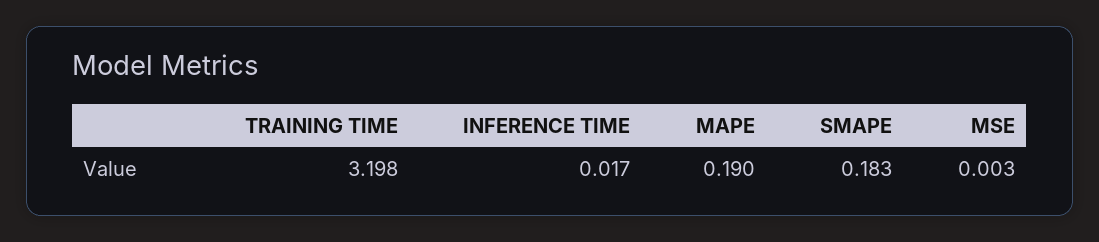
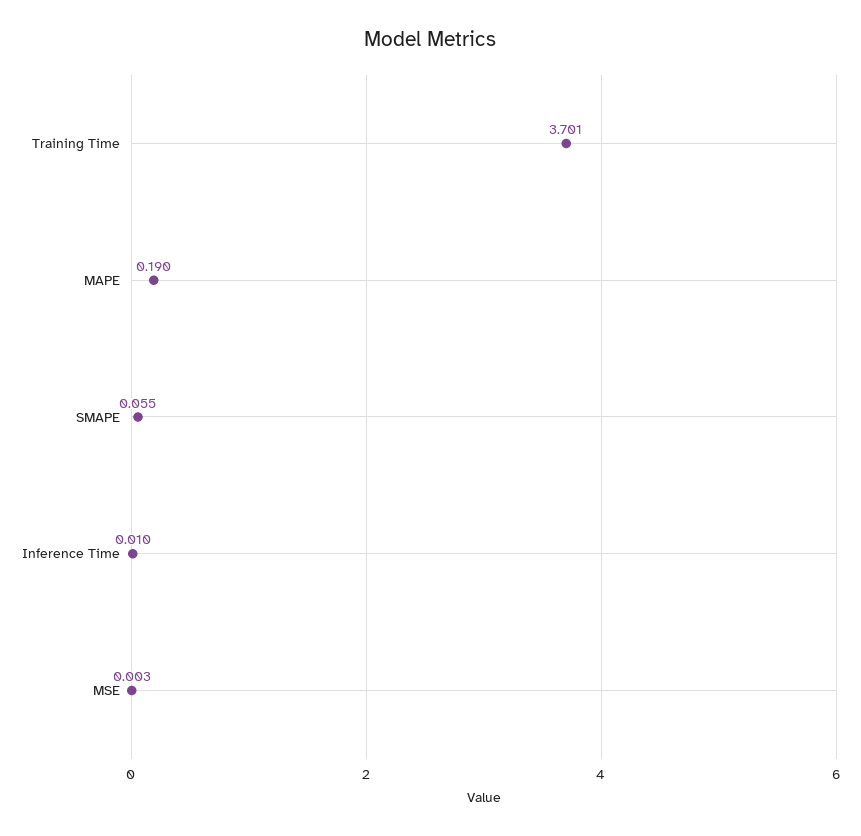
  {
-   "TRAINING TIME": 3.198,
+   "TRAINING TIME": 3.701,
-   "INFERENCE TIME": 0.017,
+   "INFERENCE TIME": 0.01,
    "MAPE": 0.19,
-   "SMAPE": 0.183,
+   "SMAPE": 0.055,
    "MSE": 0.003
  }

